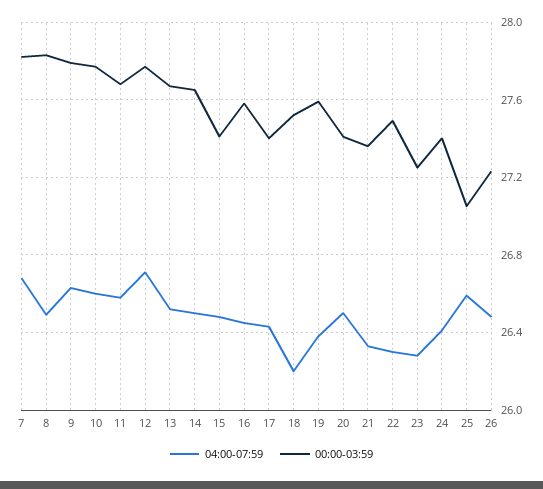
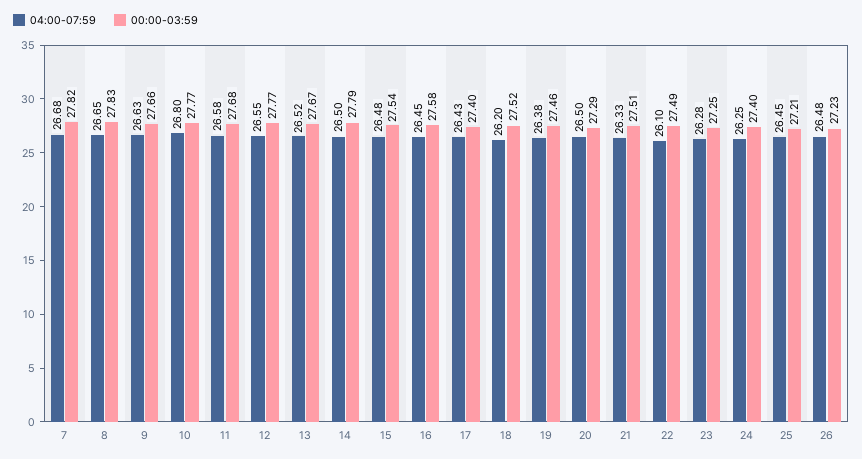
  {
    "04:00-07:59": {
      "7": 26.68,
-     "8": 26.5,
+     "8": 26.65,
      "9": 26.63,
-     "10": 26.6,
+     "10": 26.8,
      "11": 26.58,
-     "12": 26.7,
+     "12": 26.55,
      "13": 26.52,
      "14": 26.5,
      "15": 26.48,
      "16": 26.45,
      "17": 26.43,
      "18": 26.2,
      "19": 26.38,
      "20": 26.5,
      "21": 26.33,
-     "22": 26.3,
+     "22": 26.1,
      "23": 26.28,
-     "24": 26.4,
+     "24": 26.25,
-     "25": 26.6,
+     "25": 26.45,
      "26": 26.48
    },
    "00:00-03:59": {
      "7": 27.82,
      "8": 27.83,
-     "9": 27.8,
+     "9": 27.66,
      "10": 27.77,
      "11": 27.68,
      "12": 27.77,
      "13": 27.67,
-     "14": 27.65,
+     "14": 27.79,
-     "15": 27.4,
+     "15": 27.54,
      "16": 27.58,
      "17": 27.4,
      "18": 27.52,
-     "19": 27.6,
+     "19": 27.46,
-     "20": 27.4,
+     "20": 27.29,
-     "21": 27.35,
+     "21": 27.51,
      "22": 27.49,
      "23": 27.25,
      "24": 27.4,
-     "25": 27.05,
+     "25": 27.21,
      "26": 27.23
    }
  }

